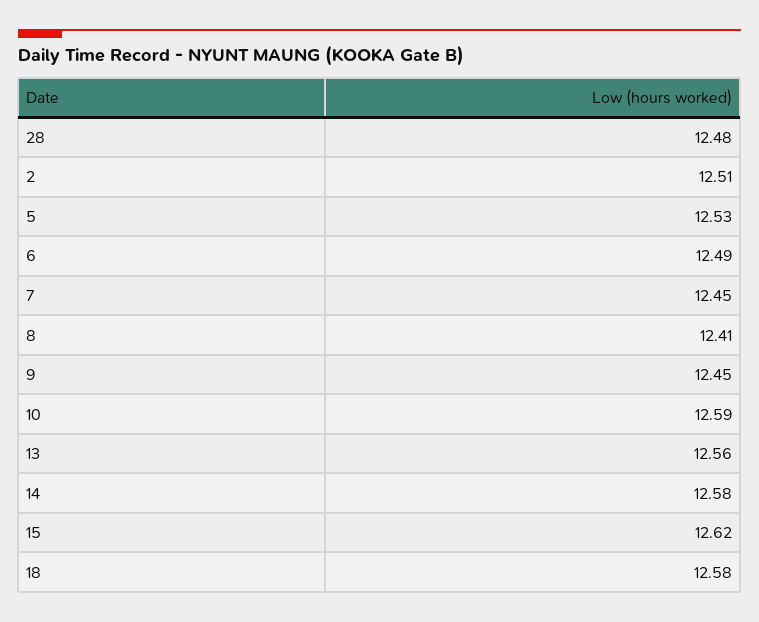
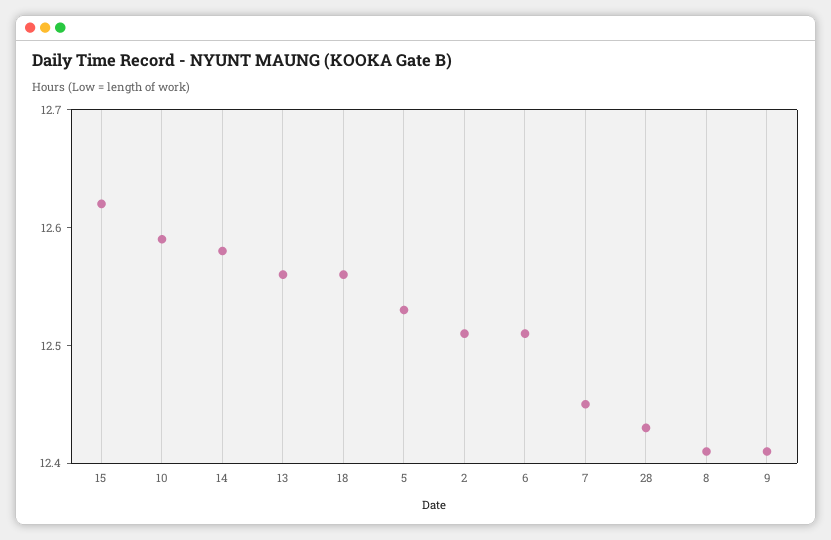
  {
-   "28": 12.48,
+   "28": 12.43,
    "2": 12.51,
    "5": 12.53,
-   "6": 12.49,
+   "6": 12.51,
    "7": 12.45,
    "8": 12.41,
-   "9": 12.45,
+   "9": 12.41,
    "10": 12.59,
    "13": 12.56,
    "14": 12.58,
    "15": 12.62,
-   "18": 12.58
+   "18": 12.56
  }

